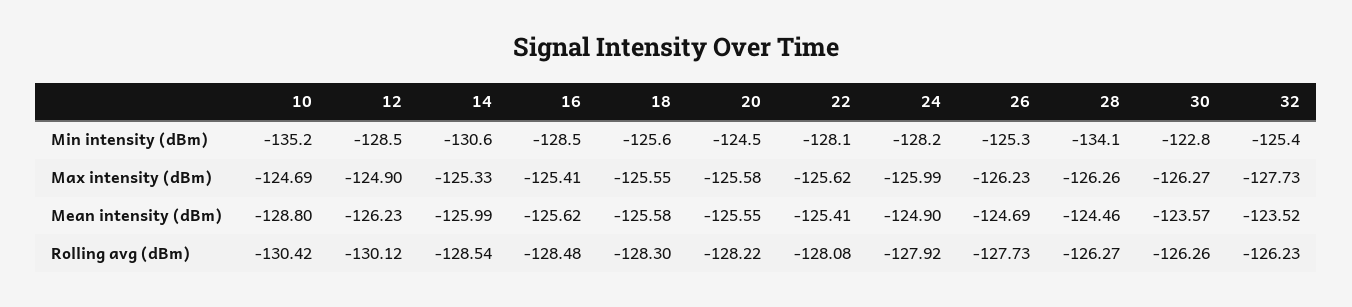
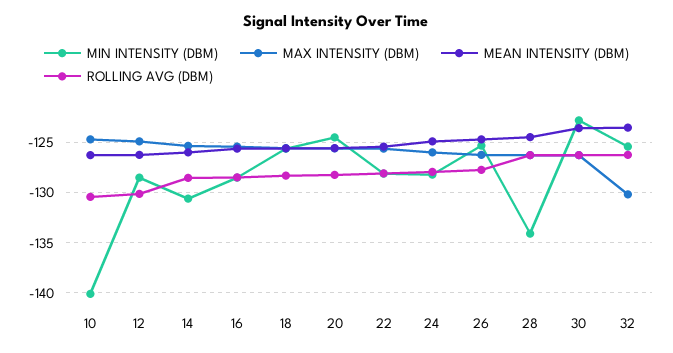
  {
    "Min intensity (dBm)": {
-     "10": -135.2,
+     "10": -140,
      "12": -128.5,
      "14": -130.6,
      "16": -128.5,
      "18": -125.6,
      "20": -124.5,
      "22": -128.1,
      "24": -128.2,
      "26": -125.3,
      "28": -134.1,
      "30": -122.8,
      "32": -125.4
    },
    "Max intensity (dBm)": {
      "10": -124.69,
      "12": -124.9,
      "14": -125.33,
      "16": -125.41,
      "18": -125.55,
      "20": -125.58,
      "22": -125.62,
      "24": -125.99,
      "26": -126.23,
      "28": -126.26,
      "30": -126.27,
-     "32": -127.73
+     "32": -130
    },
    "Mean intensity (dBm)": {
-     "10": -128.8,
+     "10": -126,
      "12": -126.23,
      "14": -125.99,
      "16": -125.62,
      "18": -125.58,
      "20": -125.55,
      "22": -125.41,
      "24": -124.9,
      "26": -124.69,
      "28": -124.46,
      "30": -123.57,
      "32": -123.52
    },
    "Rolling avg (dBm)": {
      "10": -130.42,
      "12": -130.12,
      "14": -128.54,
      "16": -128.48,
      "18": -128.3,
      "20": -128.22,
      "22": -128.08,
      "24": -127.92,
      "26": -127.73,
      "28": -126.27,
      "30": -126.26,
      "32": -126.23
    }
  }

